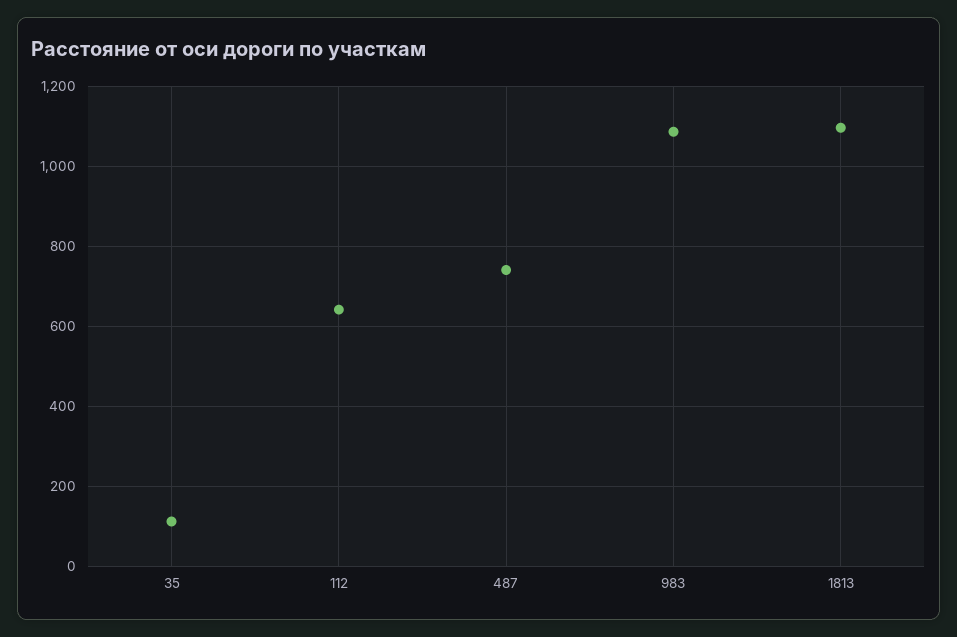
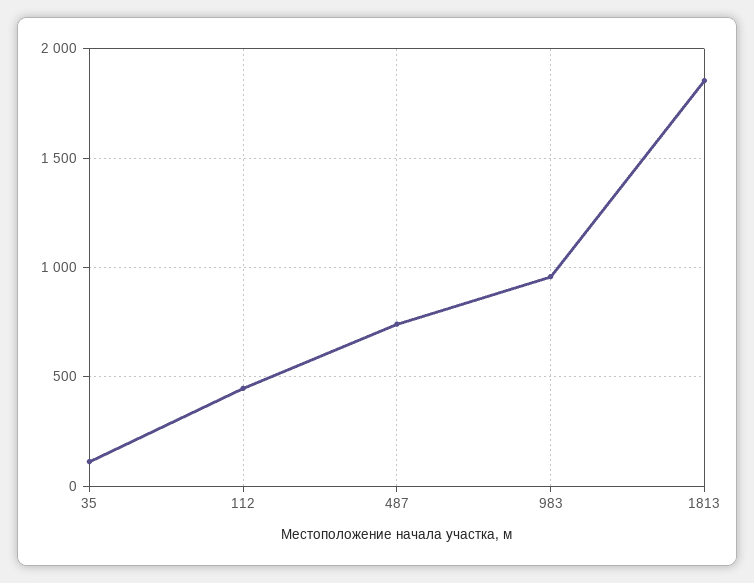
  {
    "35": 120,
-   "112": 640,
+   "112": 450,
    "487": 740,
-   "983": 1080,
+   "983": 950,
-   "1813": 1100
+   "1813": 1850
  }

